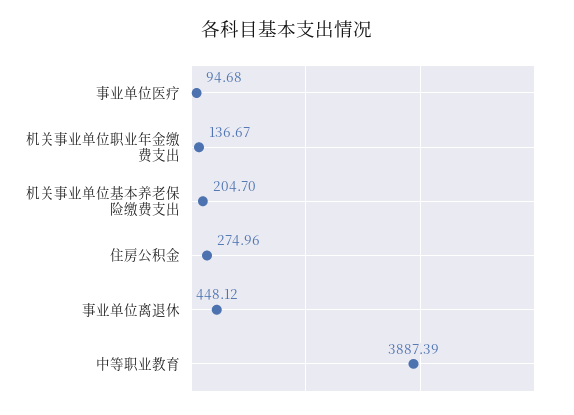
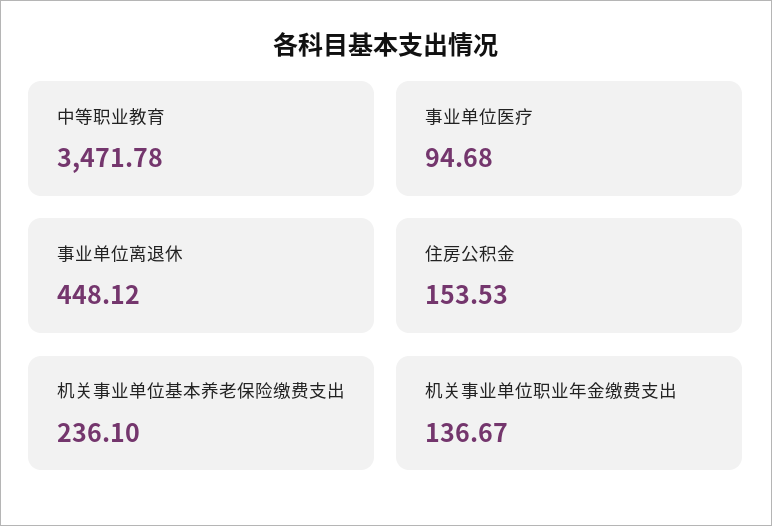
  {
    "事业单位医疗": 94.68,
    "机关事业单位职业年金缴费支出": 136.67,
-   "机关事业单位基本养老保险缴费支出": 204.7,
+   "机关事业单位基本养老保险缴费支出": 236.1,
-   "住房公积金": 274.96,
+   "住房公积金": 153.53,
    "事业单位离退休": 448.12,
-   "中等职业教育": 3887.39
+   "中等职业教育": 3471.78
  }

